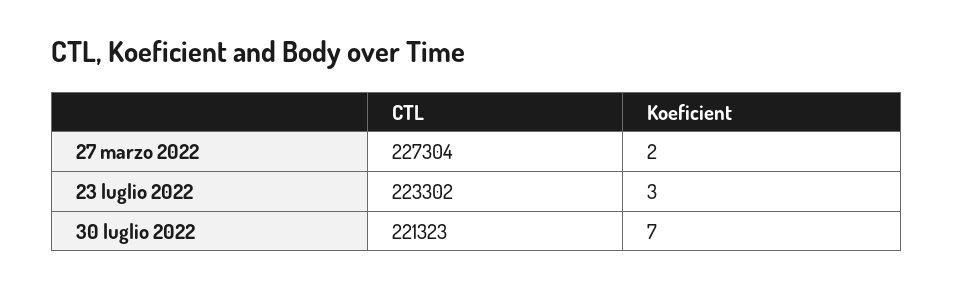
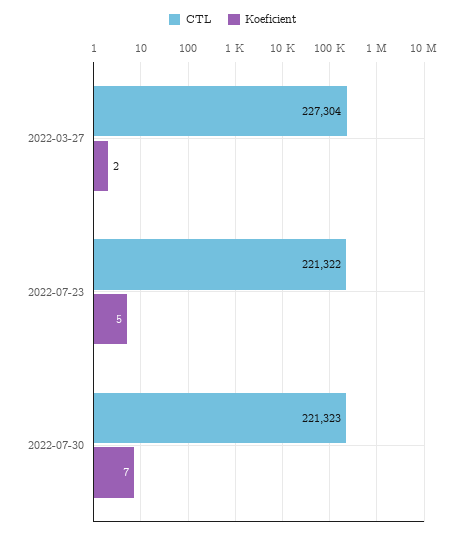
  {
    "CTL": {
      "27 marzo 2022": 227304,
-     "23 luglio 2022": 223302,
+     "23 luglio 2022": 221322,
      "30 luglio 2022": 221323
    },
    "Koeficient": {
      "27 marzo 2022": 2,
-     "23 luglio 2022": 3,
+     "23 luglio 2022": 5,
      "30 luglio 2022": 7
    }
  }

